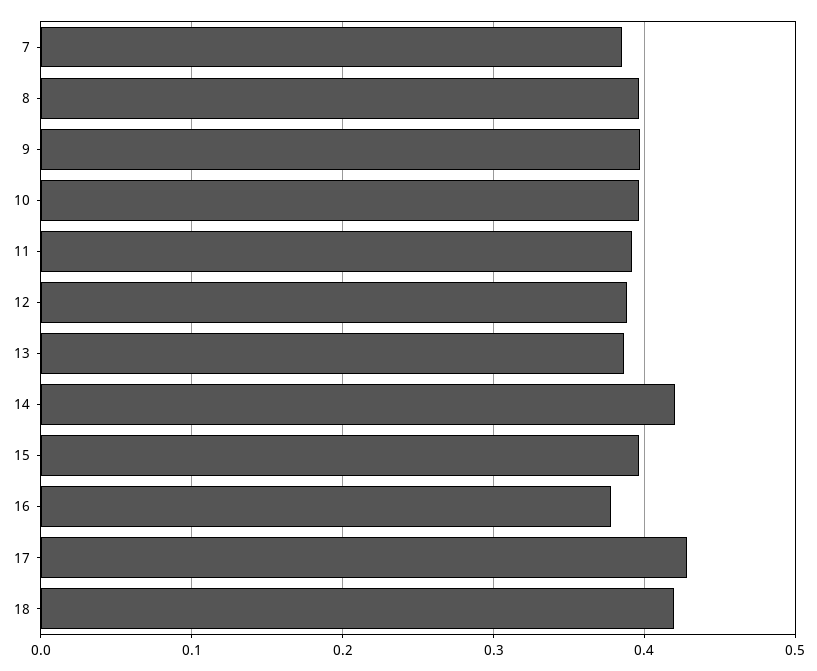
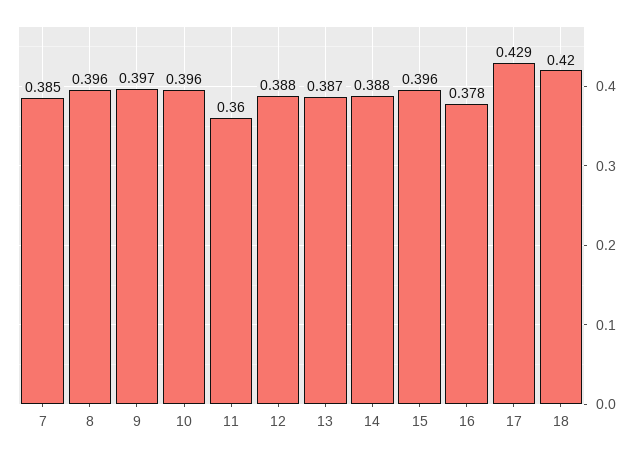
  {
    "7": 0.385,
    "8": 0.396,
    "9": 0.397,
    "10": 0.396,
-   "11": 0.39,
+   "11": 0.36,
    "12": 0.388,
    "13": 0.387,
-   "14": 0.42,
+   "14": 0.388,
    "15": 0.396,
    "16": 0.378,
    "17": 0.429,
    "18": 0.42
  }

